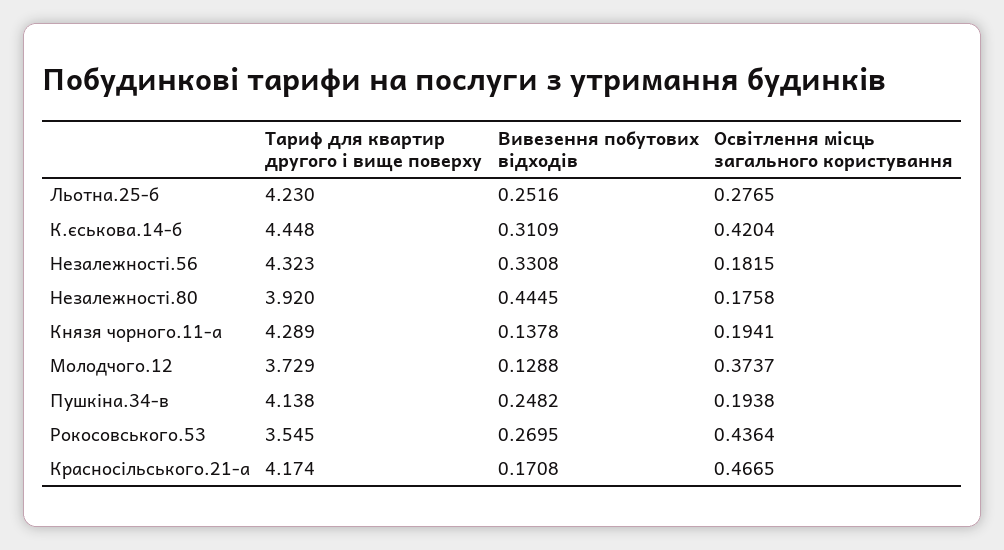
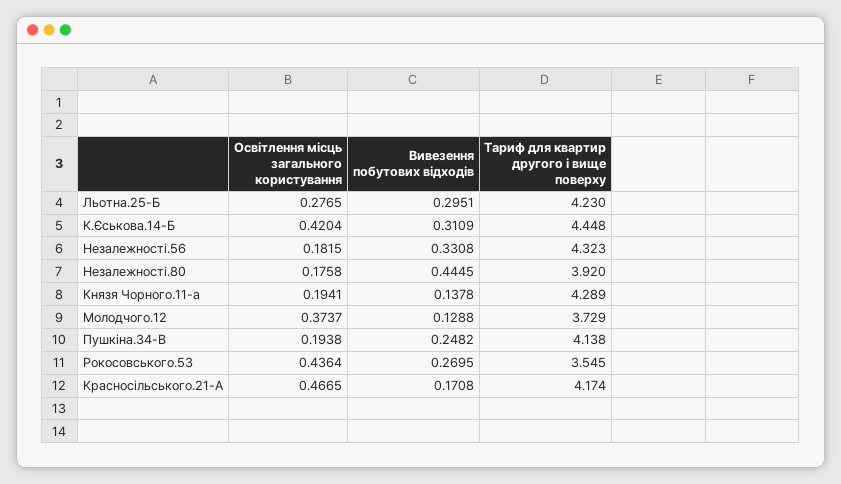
  {
    "Тариф для квартир другого і вище поверху": {
      "Льотна.25-б": 4.23,
      "К.єськова.14-б": 4.448,
      "Незалежності.56": 4.323,
      "Незалежності.80": 3.92,
      "Князя чорного.11-а": 4.289,
      "Молодчого.12": 3.729,
      "Пушкіна.34-в": 4.138,
      "Рокосовського.53": 3.545,
      "Красносільського.21-а": 4.174
    },
    "Вивезення побутових відходів": {
-     "Льотна.25-б": 0.2516,
+     "Льотна.25-б": 0.2951,
      "К.єськова.14-б": 0.3109,
      "Незалежності.56": 0.3308,
      "Незалежності.80": 0.4445,
      "Князя чорного.11-а": 0.1378,
      "Молодчого.12": 0.1288,
      "Пушкіна.34-в": 0.2482,
      "Рокосовського.53": 0.2695,
      "Красносільського.21-а": 0.1708
    },
    "Освітлення місць загального користування": {
      "Льотна.25-б": 0.2765,
      "К.єськова.14-б": 0.4204,
      "Незалежності.56": 0.1815,
      "Незалежності.80": 0.1758,
      "Князя чорного.11-а": 0.1941,
      "Молодчого.12": 0.3737,
      "Пушкіна.34-в": 0.1938,
      "Рокосовського.53": 0.4364,
      "Красносільського.21-а": 0.4665
    }
  }

